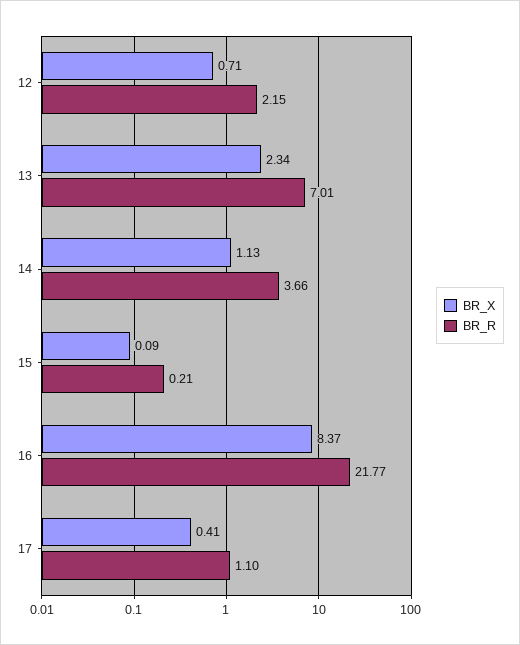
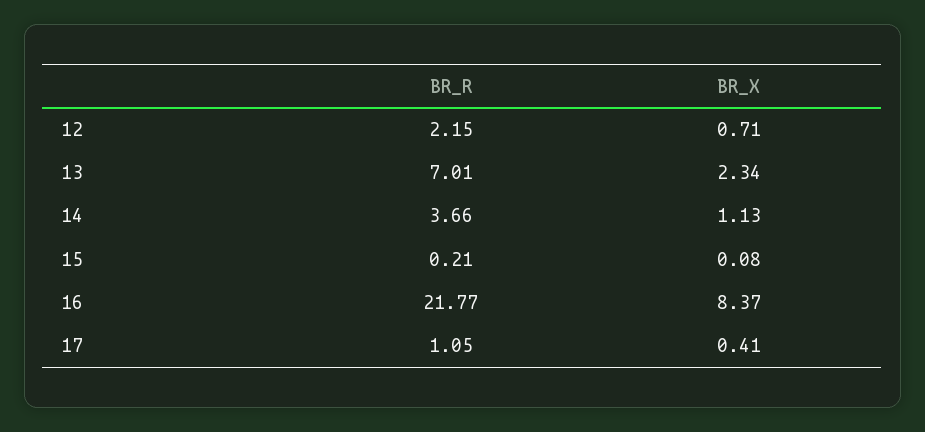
  {
    "BR_X": {
      "12": 0.71,
      "13": 2.34,
      "14": 1.13,
-     "15": 0.09,
+     "15": 0.08,
      "16": 8.37,
      "17": 0.41
    },
    "BR_R": {
      "12": 2.15,
      "13": 7.01,
      "14": 3.66,
      "15": 0.21,
      "16": 21.77,
-     "17": 1.1
+     "17": 1.05
    }
  }

